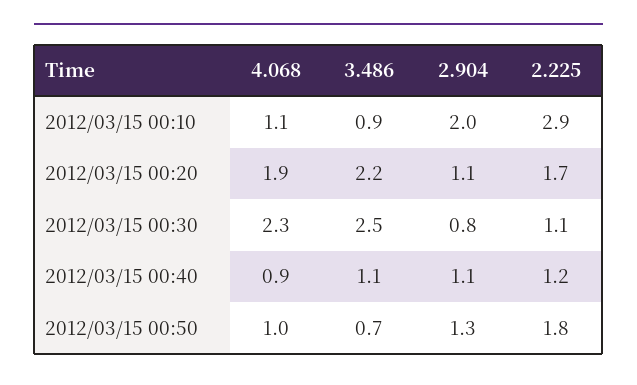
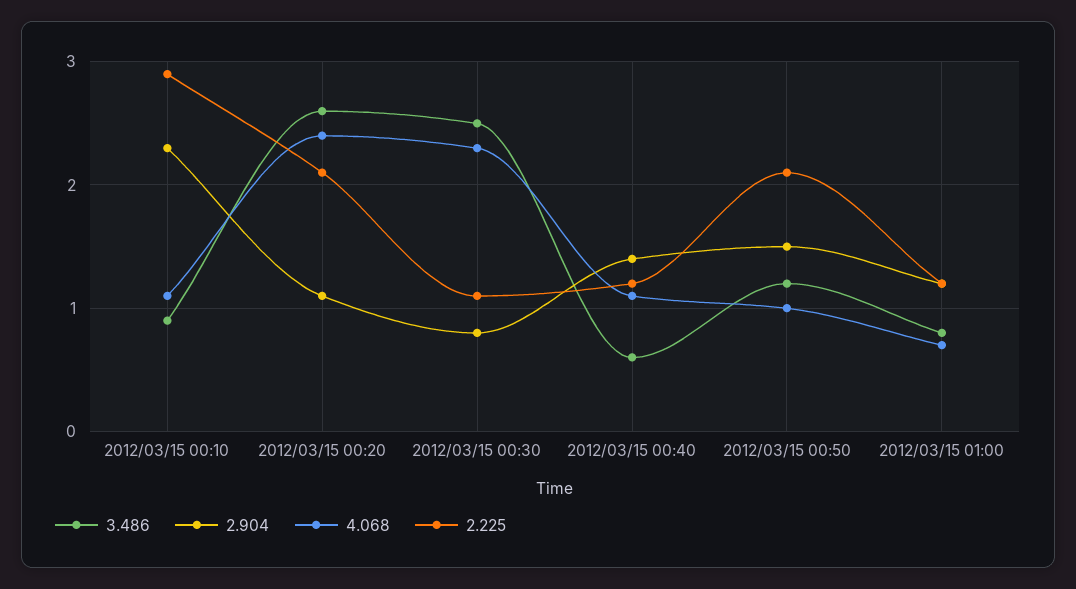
  {
    "4.068": {
      "2012/03/15 00:10": 1.1,
-     "2012/03/15 00:20": 1.9,
+     "2012/03/15 00:20": 2.4,
      "2012/03/15 00:30": 2.3,
-     "2012/03/15 00:40": 0.9,
+     "2012/03/15 00:40": 1.1,
-     "2012/03/15 00:50": 1
+     "2012/03/15 00:50": 1,
+     "2012/03/15 01:00": 0.7
    },
    "3.486": {
      "2012/03/15 00:10": 0.9,
-     "2012/03/15 00:20": 2.2,
+     "2012/03/15 00:20": 2.6,
      "2012/03/15 00:30": 2.5,
-     "2012/03/15 00:40": 1.1,
+     "2012/03/15 00:40": 0.6,
-     "2012/03/15 00:50": 0.7
+     "2012/03/15 00:50": 1.2,
+     "2012/03/15 01:00": 0.8
    },
    "2.904": {
-     "2012/03/15 00:10": 2,
+     "2012/03/15 00:10": 2.3,
      "2012/03/15 00:20": 1.1,
      "2012/03/15 00:30": 0.8,
-     "2012/03/15 00:40": 1.1,
+     "2012/03/15 00:40": 1.4,
-     "2012/03/15 00:50": 1.3
+     "2012/03/15 00:50": 1.5,
+     "2012/03/15 01:00": 1.2
    },
    "2.225": {
      "2012/03/15 00:10": 2.9,
-     "2012/03/15 00:20": 1.7,
+     "2012/03/15 00:20": 2.1,
      "2012/03/15 00:30": 1.1,
      "2012/03/15 00:40": 1.2,
-     "2012/03/15 00:50": 1.8
+     "2012/03/15 00:50": 2.1,
+     "2012/03/15 01:00": 1.2
    }
  }

